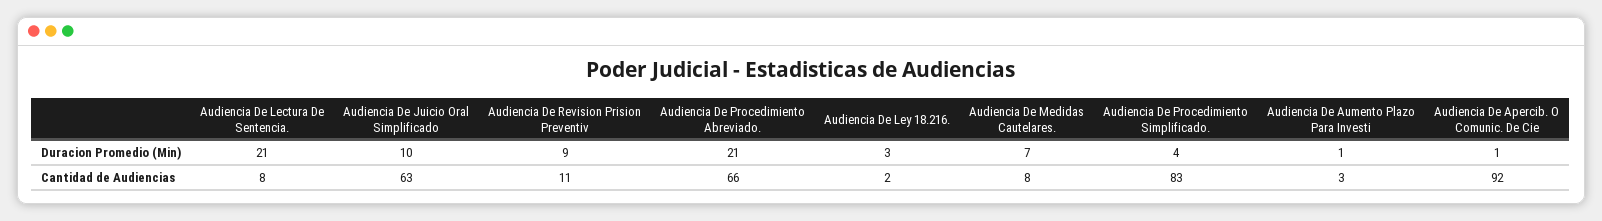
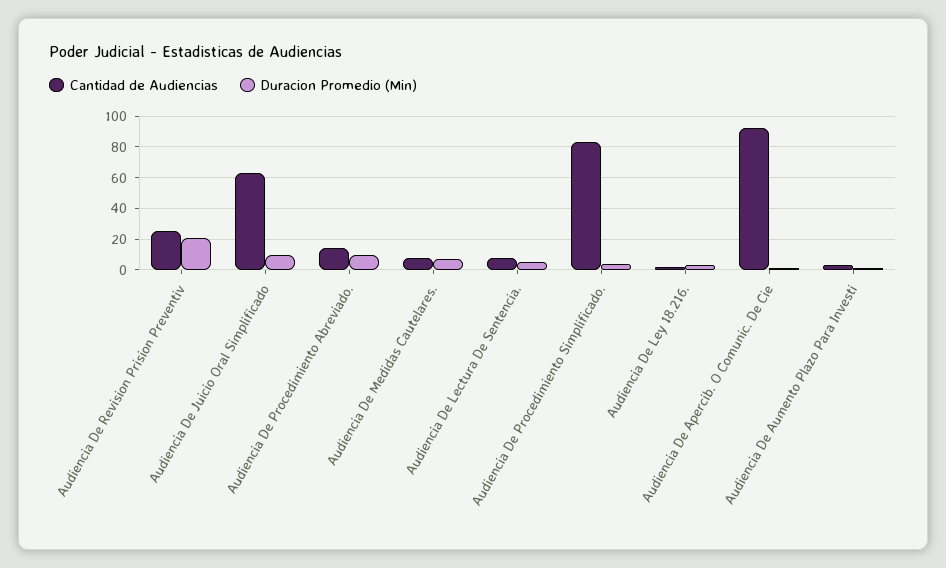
  {
    "Duracion Promedio (Min)": {
-     "Audiencia De Lectura De Sentencia.": 21,
+     "Audiencia De Lectura De Sentencia.": 5,
      "Audiencia De Juicio Oral Simplificado": 10,
-     "Audiencia De Revision Prision Preventiv": 9,
+     "Audiencia De Revision Prision Preventiv": 20,
-     "Audiencia De Procedimiento Abreviado.": 21,
+     "Audiencia De Procedimiento Abreviado.": 10,
      "Audiencia De Ley 18.216.": 3,
      "Audiencia De Medidas Cautelares.": 7,
      "Audiencia De Procedimiento Simplificado.": 4,
      "Audiencia De Aumento Plazo Para Investi": 1,
      "Audiencia De Apercib. O Comunic. De Cie": 1
    },
    "Cantidad de Audiencias": {
      "Audiencia De Lectura De Sentencia.": 8,
      "Audiencia De Juicio Oral Simplificado": 63,
-     "Audiencia De Revision Prision Preventiv": 11,
+     "Audiencia De Revision Prision Preventiv": 25,
-     "Audiencia De Procedimiento Abreviado.": 66,
+     "Audiencia De Procedimiento Abreviado.": 15,
      "Audiencia De Ley 18.216.": 2,
      "Audiencia De Medidas Cautelares.": 8,
      "Audiencia De Procedimiento Simplificado.": 83,
      "Audiencia De Aumento Plazo Para Investi": 3,
      "Audiencia De Apercib. O Comunic. De Cie": 92
    }
  }

